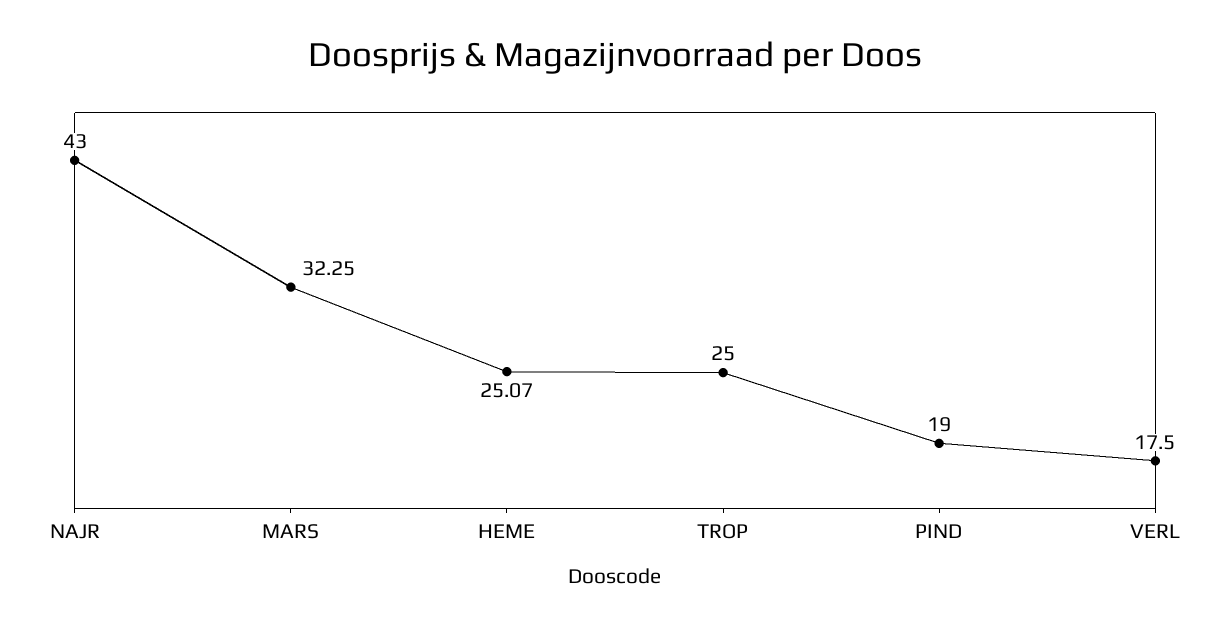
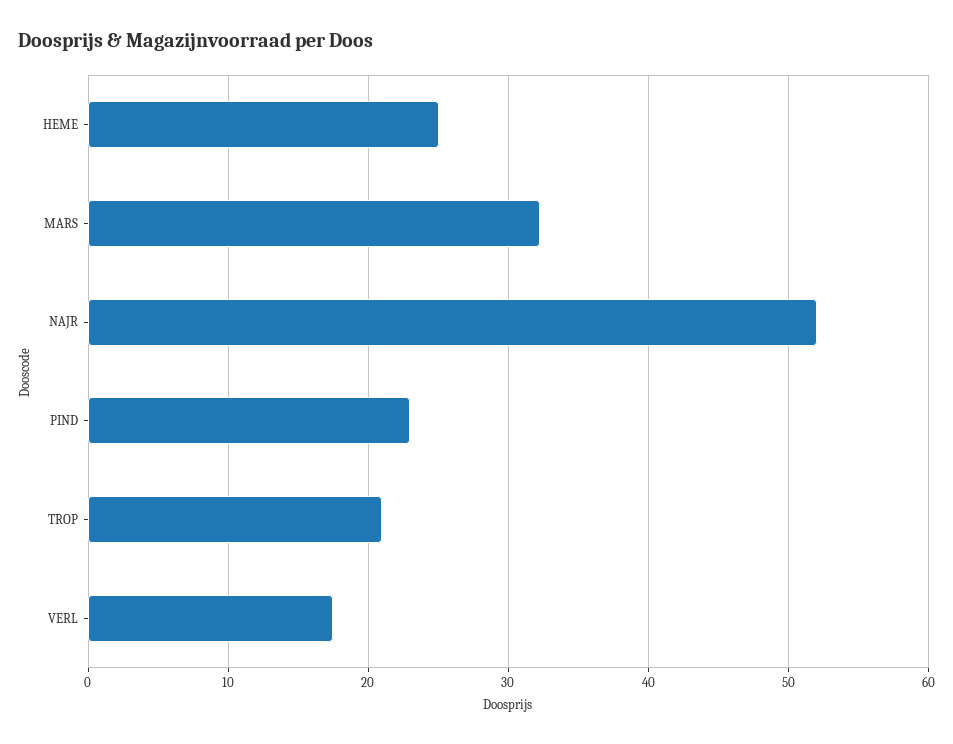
  {
-   "NAJR": 43,
+   "NAJR": 52,
    "MARS": 32.25,
    "HEME": 25.07,
-   "TROP": 25,
+   "TROP": 21,
-   "PIND": 19,
+   "PIND": 23,
    "VERL": 17.5
  }

